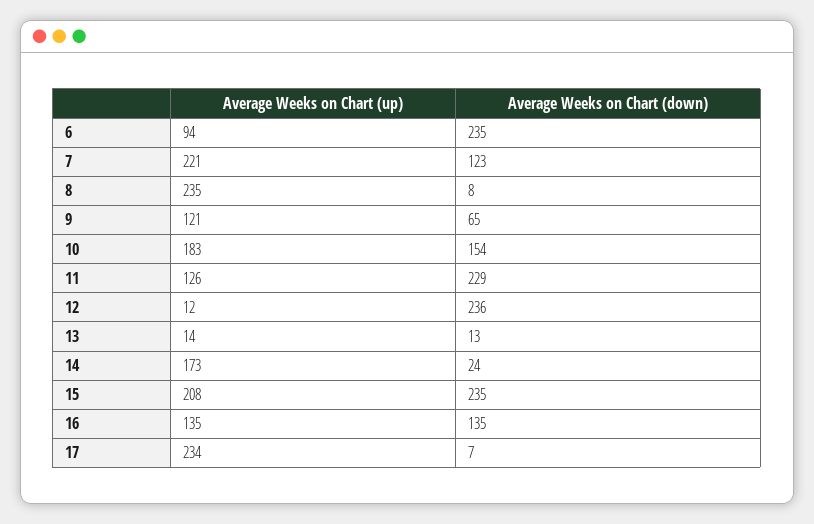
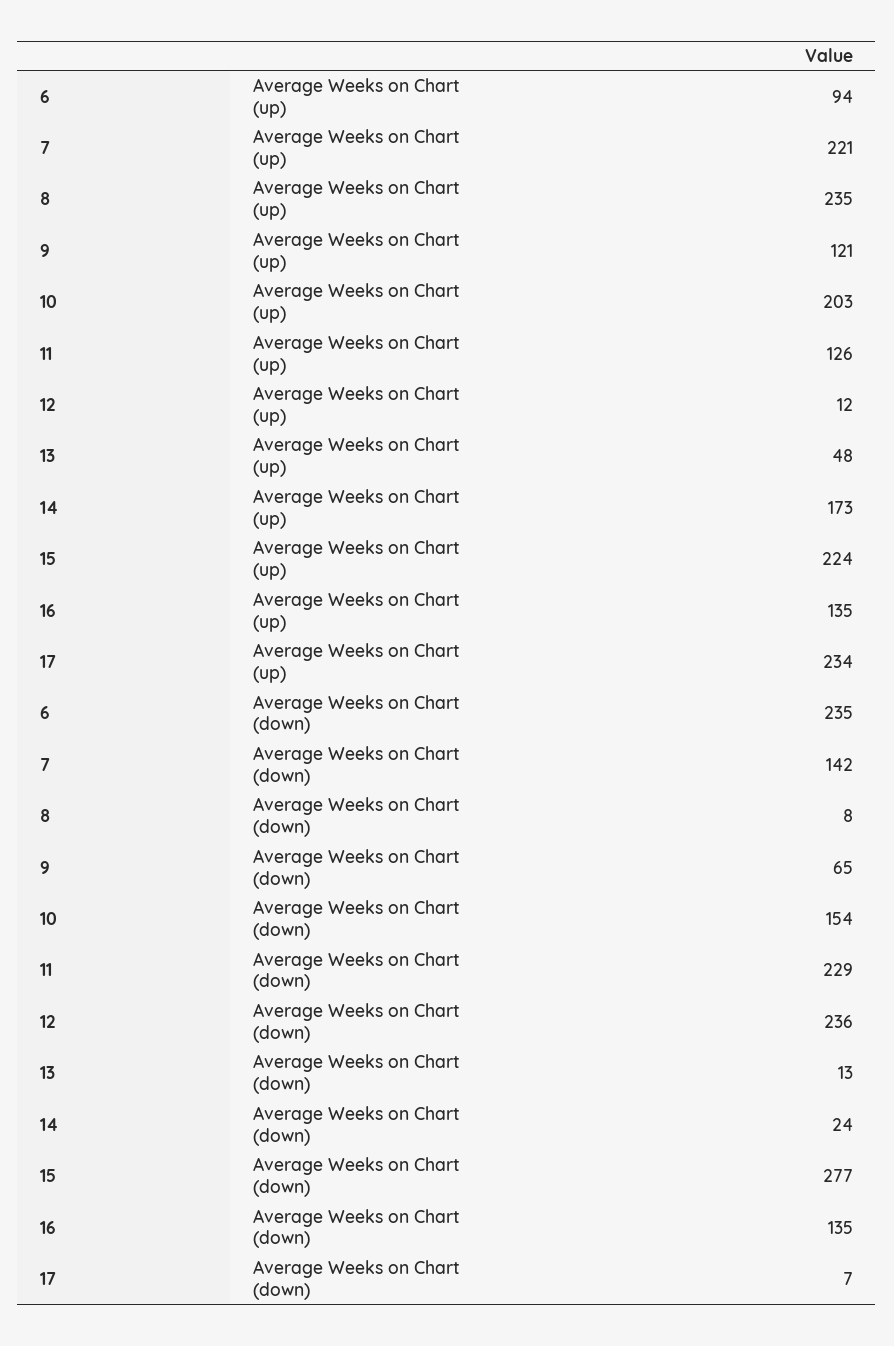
  {
    "Average Weeks on Chart (up)": {
      "6": 94,
      "7": 221,
      "8": 235,
      "9": 121,
-     "10": 183,
+     "10": 203,
      "11": 126,
      "12": 12,
-     "13": 14,
+     "13": 48,
      "14": 173,
-     "15": 208,
+     "15": 224,
      "16": 135,
      "17": 234
    },
    "Average Weeks on Chart (down)": {
      "6": 235,
-     "7": 123,
+     "7": 142,
      "8": 8,
      "9": 65,
      "10": 154,
      "11": 229,
      "12": 236,
      "13": 13,
      "14": 24,
-     "15": 235,
+     "15": 277,
      "16": 135,
      "17": 7
    }
  }

